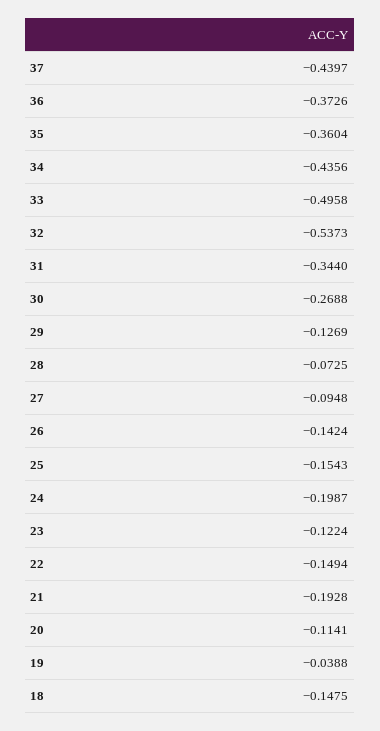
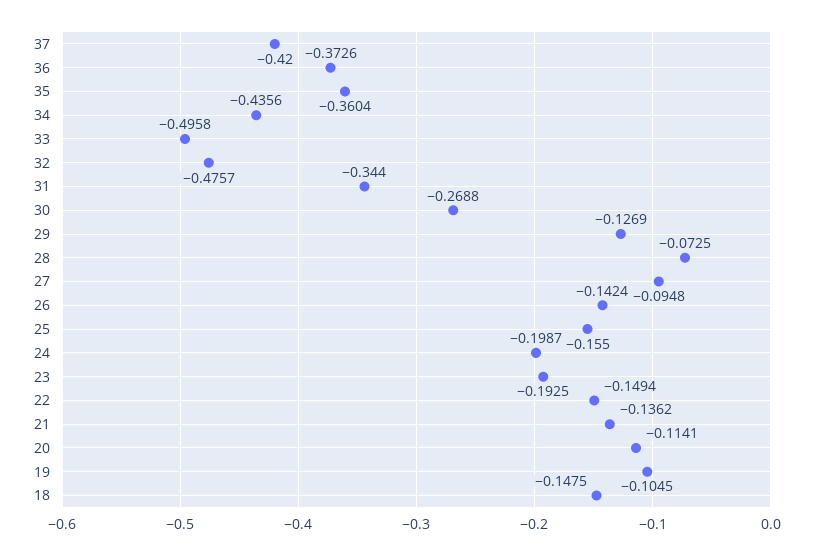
  {
-   "37": -0.4397,
+   "37": -0.42,
    "36": -0.3726,
    "35": -0.3604,
    "34": -0.4356,
    "33": -0.4958,
-   "32": -0.5373,
+   "32": -0.4757,
    "31": -0.344,
    "30": -0.2688,
    "29": -0.1269,
    "28": -0.0725,
    "27": -0.0948,
    "26": -0.1424,
-   "25": -0.1543,
+   "25": -0.155,
    "24": -0.1987,
-   "23": -0.1224,
+   "23": -0.1925,
    "22": -0.1494,
-   "21": -0.1928,
+   "21": -0.1362,
    "20": -0.1141,
-   "19": -0.0388,
+   "19": -0.1045,
    "18": -0.1475
  }

